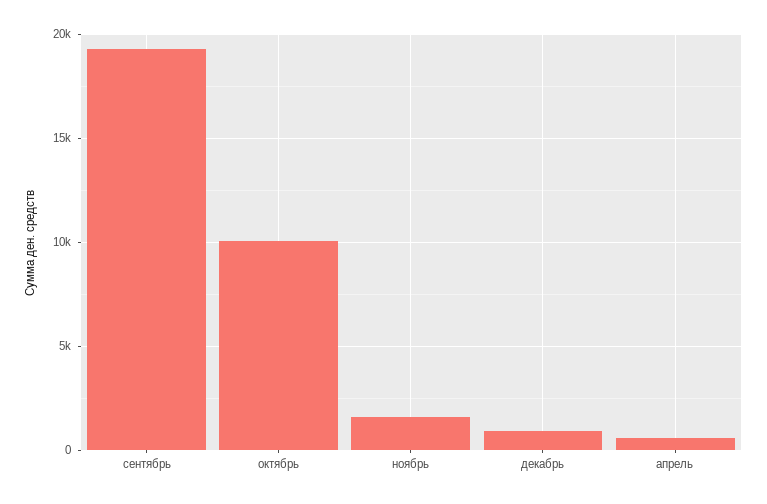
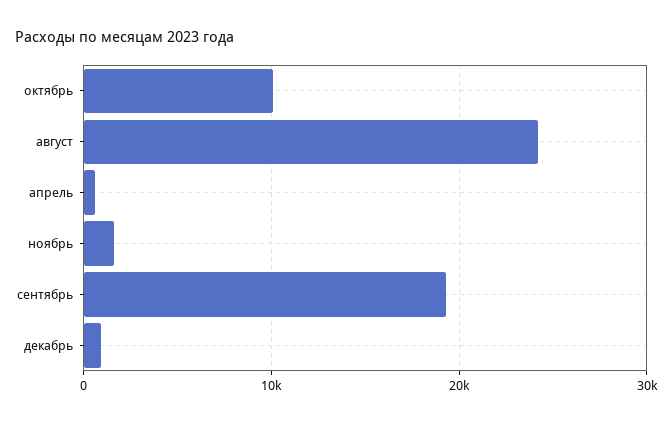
  {
    "сентябрь": 19500,
    "октябрь": 10000,
    "ноябрь": 1500,
    "декабрь": 1000,
-   "апрель": 500
+   "апрель": 500,
+   "август": 24000
  }

